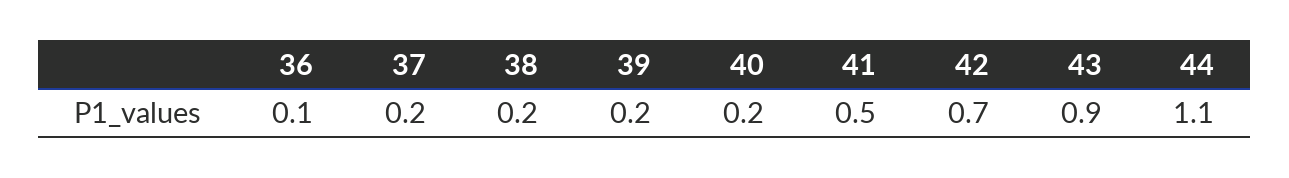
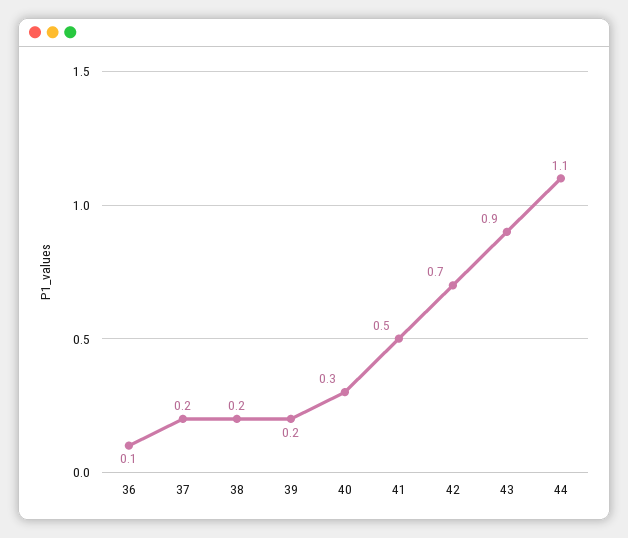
  {
    "36": 0.1,
    "37": 0.2,
    "38": 0.2,
    "39": 0.2,
-   "40": 0.2,
+   "40": 0.3,
    "41": 0.5,
    "42": 0.7,
    "43": 0.9,
    "44": 1.1
  }

